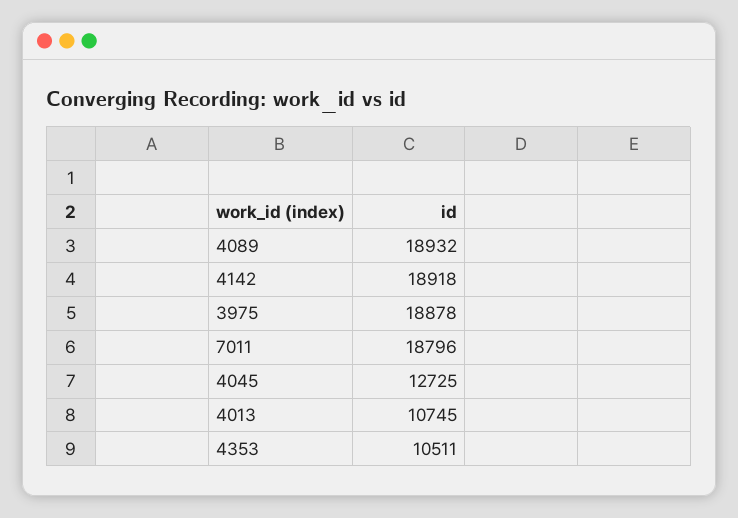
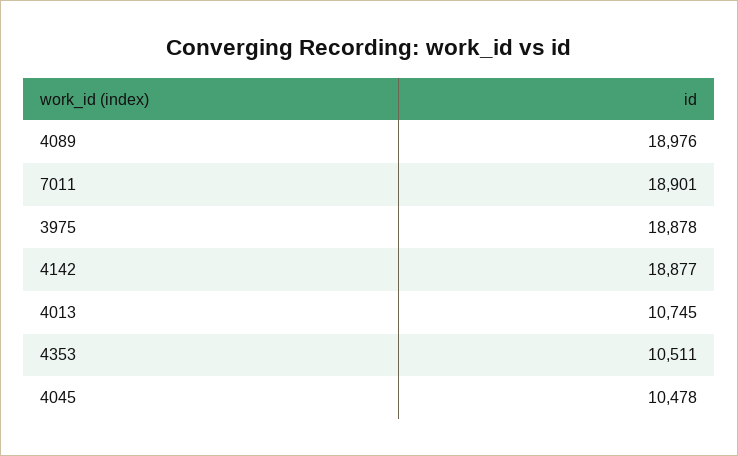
  {
-   "4089": 18932,
+   "4089": 18976,
-   "4142": 18918,
+   "4142": 18877,
    "3975": 18878,
-   "7011": 18796,
+   "7011": 18901,
-   "4045": 12725,
+   "4045": 10478,
    "4013": 10745,
    "4353": 10511
  }

